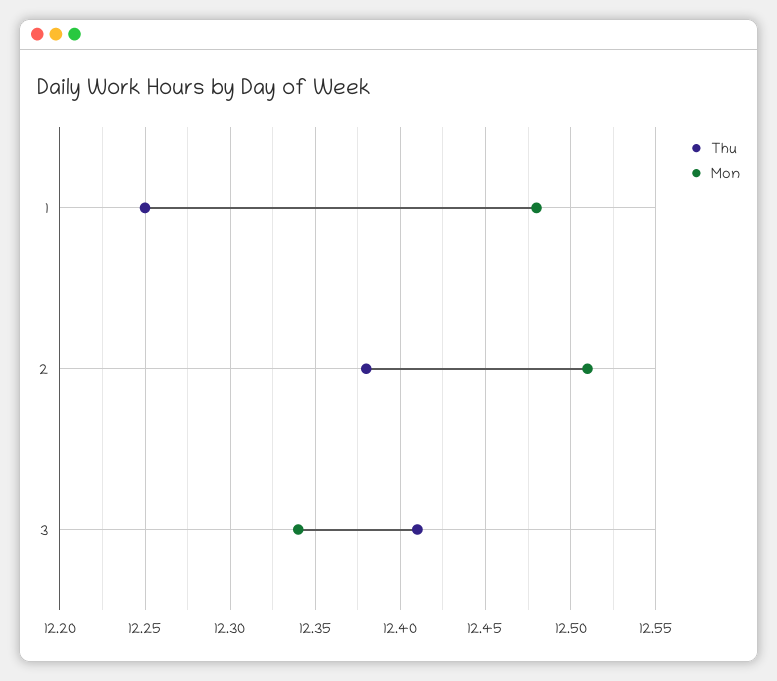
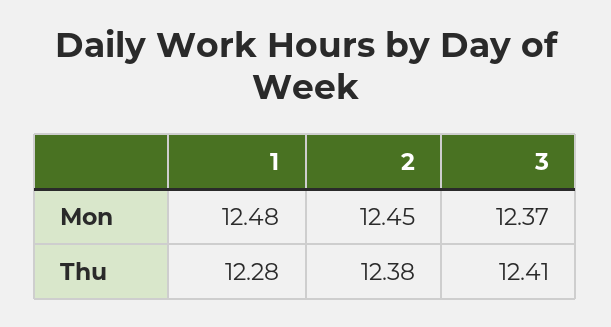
  {
    "Thu": {
-     "1": 12.25,
+     "1": 12.28,
      "2": 12.38,
      "3": 12.41
    },
    "Mon": {
      "1": 12.48,
-     "2": 12.51,
+     "2": 12.45,
-     "3": 12.34
+     "3": 12.37
    }
  }

